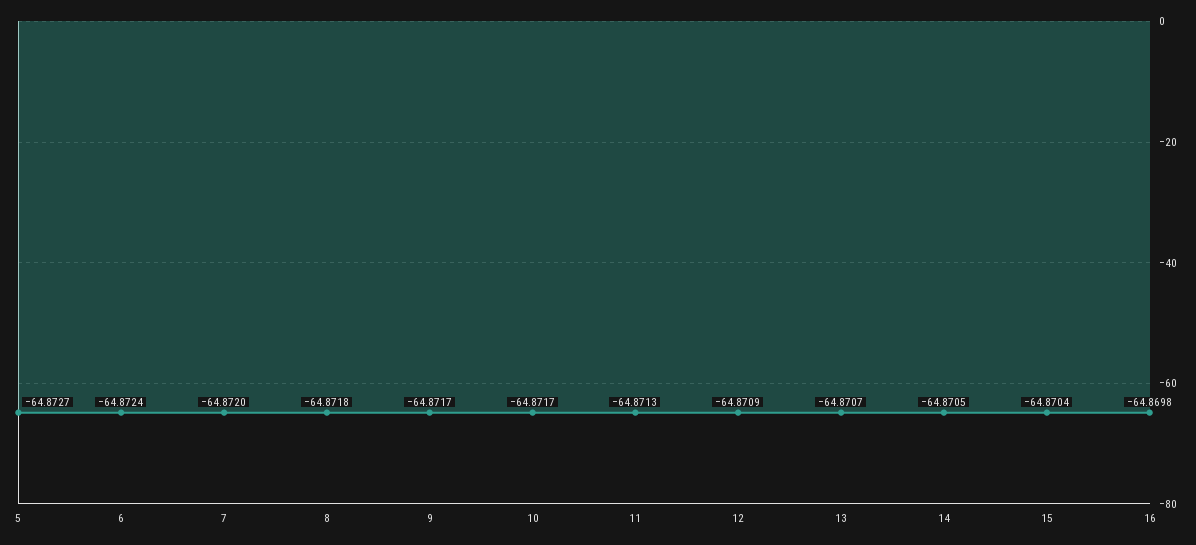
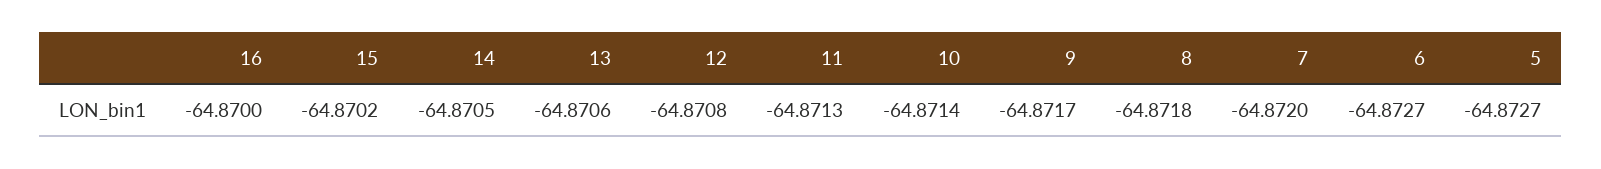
  {
    "5": -64.8727,
-   "6": -64.8724,
+   "6": -64.8727,
    "7": -64.872,
    "8": -64.8718,
    "9": -64.8717,
-   "10": -64.8717,
+   "10": -64.8714,
    "11": -64.8713,
-   "12": -64.8709,
+   "12": -64.8708,
-   "13": -64.8707,
+   "13": -64.8706,
    "14": -64.8705,
-   "15": -64.8704,
+   "15": -64.8702,
-   "16": -64.8698
+   "16": -64.87
  }

